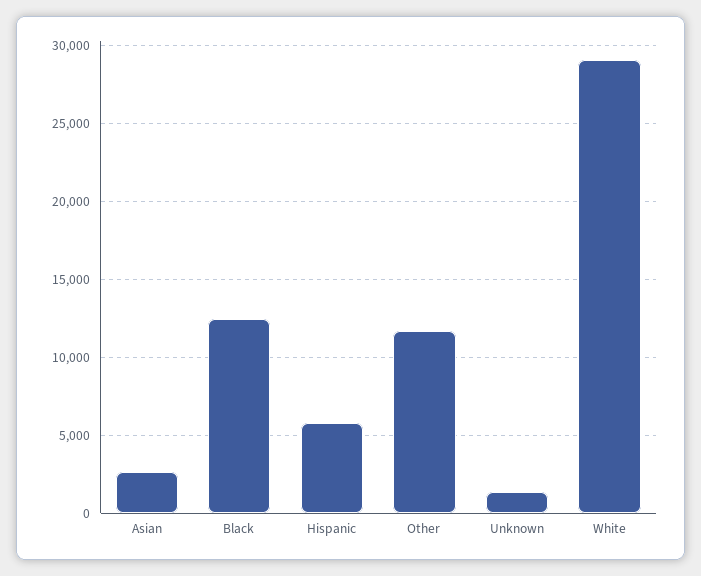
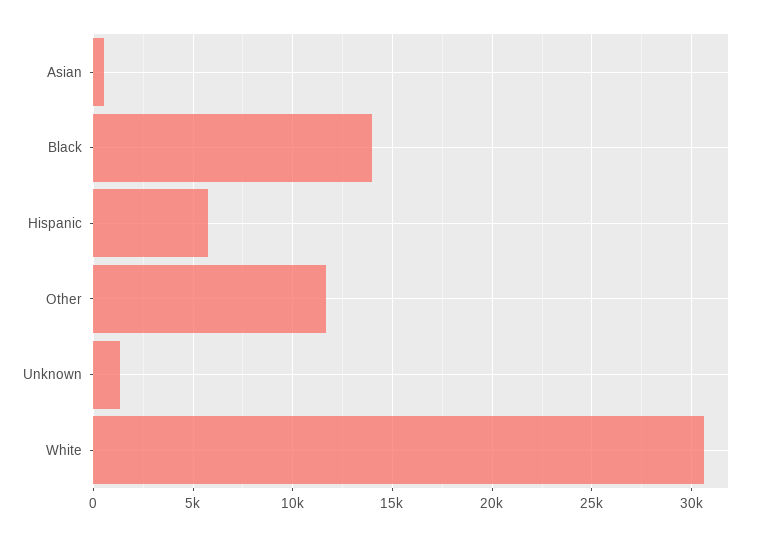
  {
-   "Asian": 2500,
+   "Asian": 500,
-   "Black": 12500,
+   "Black": 14000,
    "Hispanic": 6000,
    "Other": 11500,
    "Unknown": 1500,
-   "White": 29000
+   "White": 30500
  }

